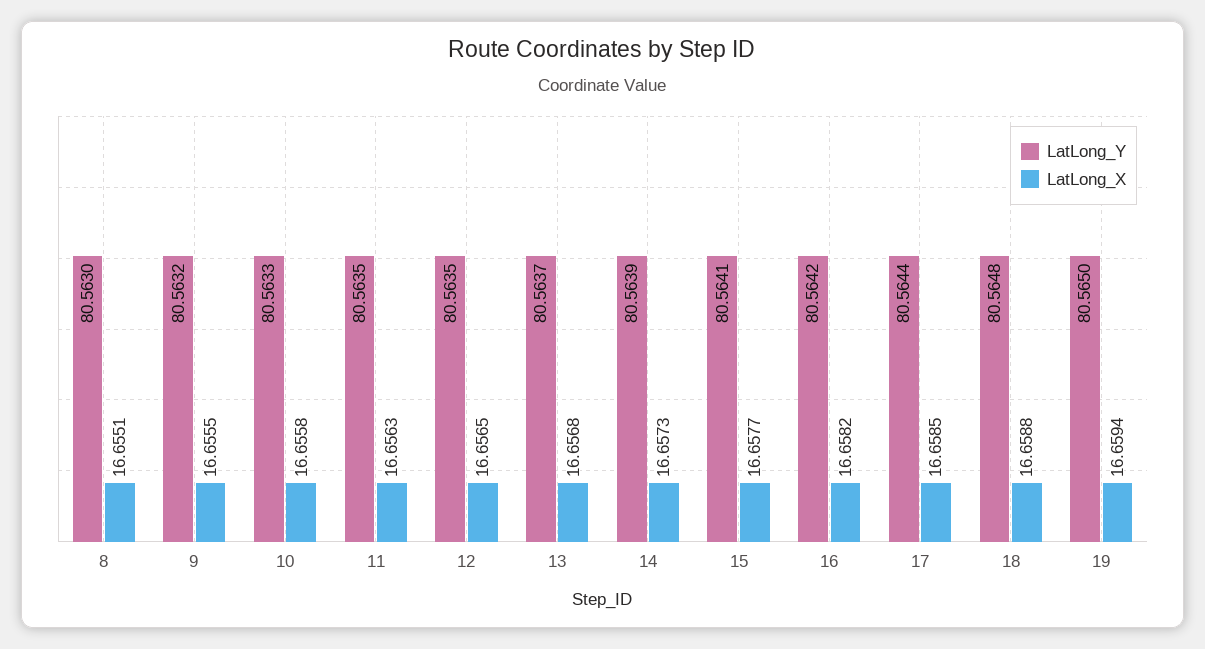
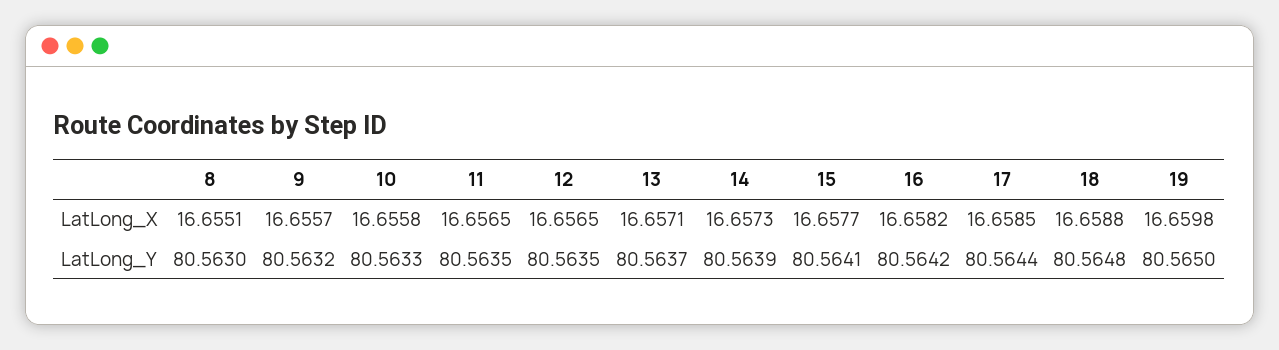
  {
    "LatLong_Y": {
      "8": 80.563,
      "9": 80.5632,
      "10": 80.5633,
      "11": 80.5635,
      "12": 80.5635,
      "13": 80.5637,
      "14": 80.5639,
      "15": 80.5641,
      "16": 80.5642,
      "17": 80.5644,
      "18": 80.5648,
      "19": 80.565
    },
    "LatLong_X": {
      "8": 16.6551,
-     "9": 16.6555,
+     "9": 16.6557,
      "10": 16.6558,
-     "11": 16.6563,
+     "11": 16.6565,
      "12": 16.6565,
-     "13": 16.6568,
+     "13": 16.6571,
      "14": 16.6573,
      "15": 16.6577,
      "16": 16.6582,
      "17": 16.6585,
      "18": 16.6588,
-     "19": 16.6594
+     "19": 16.6598
    }
  }

